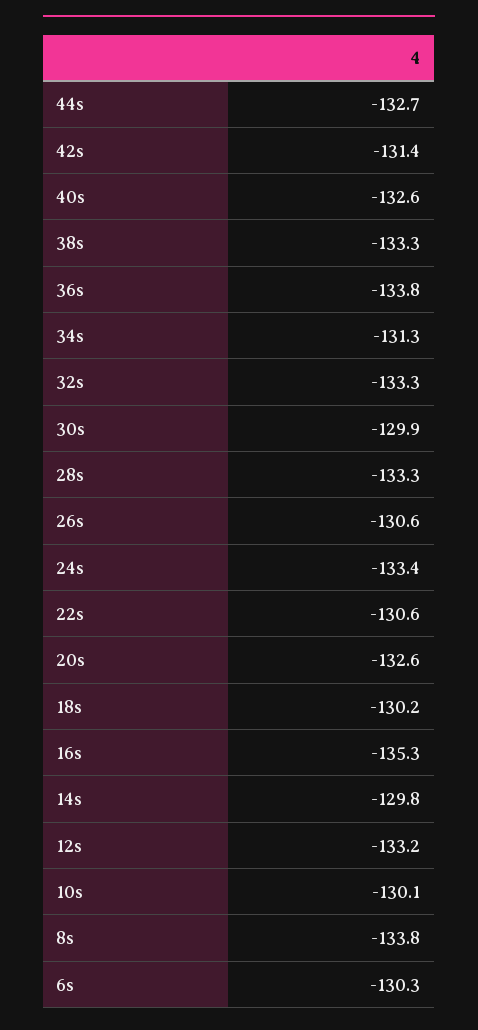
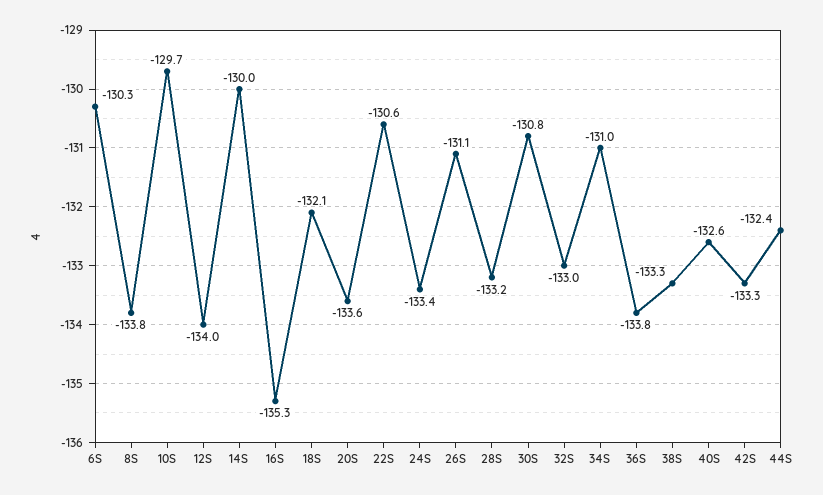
  {
-   "44s": -132.7,
+   "44s": -132.4,
-   "42s": -131.4,
+   "42s": -133.3,
    "40s": -132.6,
    "38s": -133.3,
    "36s": -133.8,
-   "34s": -131.3,
+   "34s": -131,
-   "32s": -133.3,
+   "32s": -133,
-   "30s": -129.9,
+   "30s": -130.8,
-   "28s": -133.3,
+   "28s": -133.2,
-   "26s": -130.6,
+   "26s": -131.1,
    "24s": -133.4,
    "22s": -130.6,
-   "20s": -132.6,
+   "20s": -133.6,
-   "18s": -130.2,
+   "18s": -132.1,
    "16s": -135.3,
-   "14s": -129.8,
+   "14s": -130,
-   "12s": -133.2,
+   "12s": -134,
-   "10s": -130.1,
+   "10s": -129.7,
    "8s": -133.8,
    "6s": -130.3
  }

